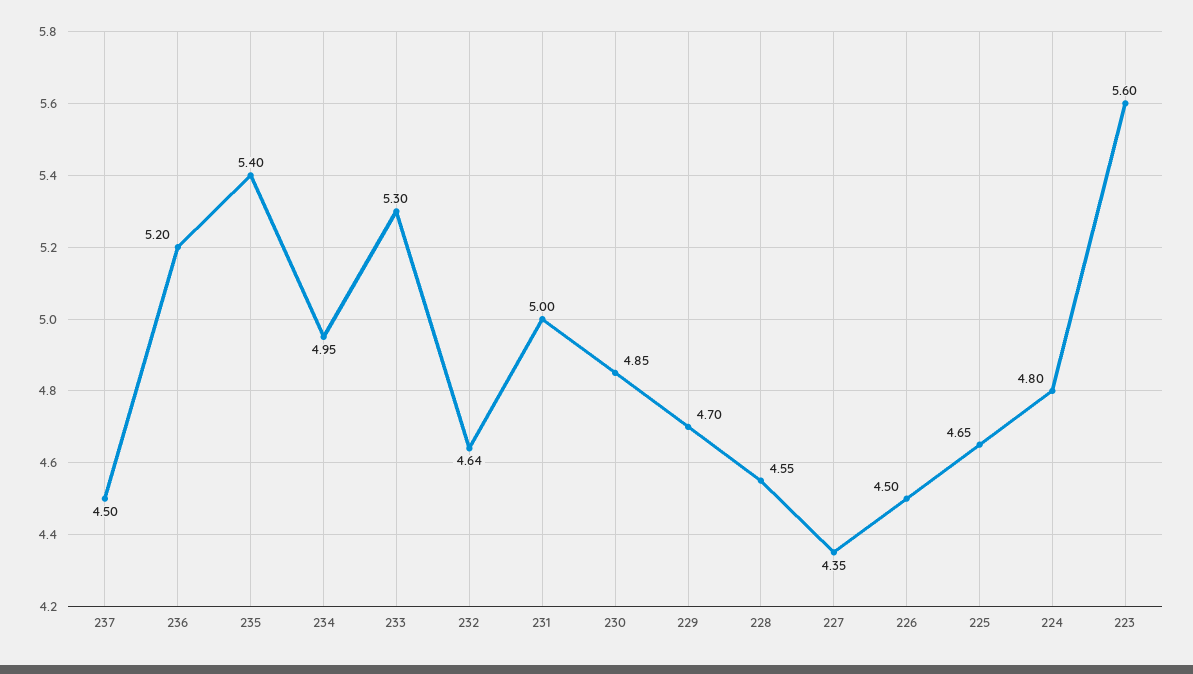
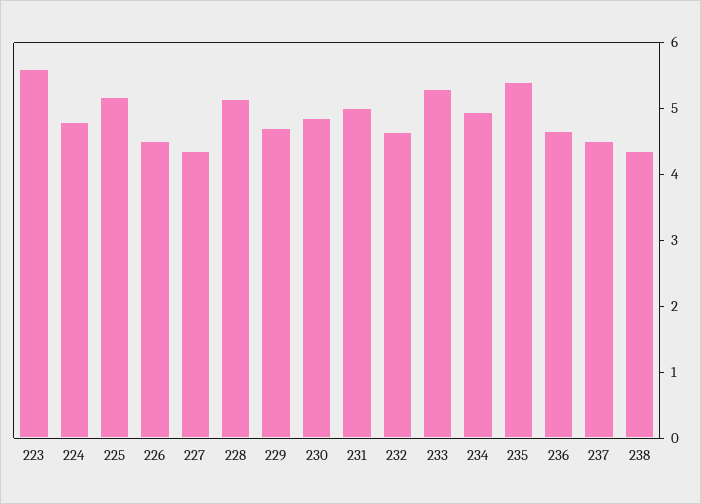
  {
    "237": 4.5,
-   "236": 5.2,
+   "236": 4.6,
    "235": 5.4,
    "234": 4.95,
    "233": 5.3,
    "232": 4.64,
    "231": 5,
    "230": 4.85,
    "229": 4.7,
-   "228": 4.55,
+   "228": 5.2,
    "227": 4.35,
    "226": 4.5,
-   "225": 4.65,
+   "225": 5.2,
    "224": 4.8,
-   "223": 5.6
+   "223": 5.6,
+   "238": 4.4
  }

